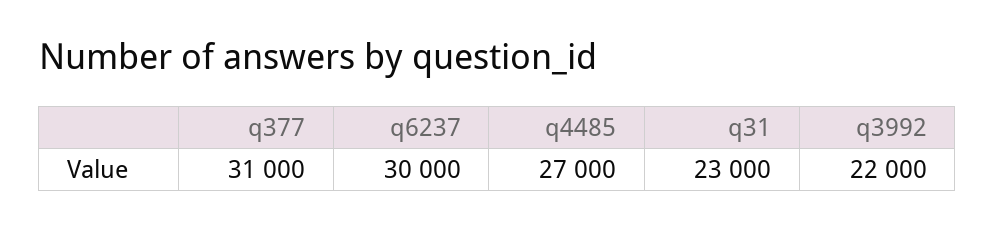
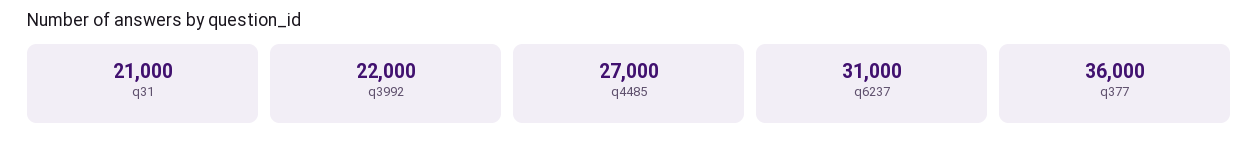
  {
-   "q377": 31000,
+   "q377": 36000,
-   "q6237": 30000,
+   "q6237": 31000,
    "q4485": 27000,
-   "q31": 23000,
+   "q31": 21000,
    "q3992": 22000
  }

